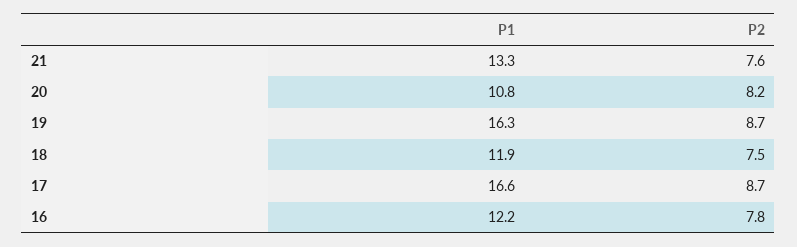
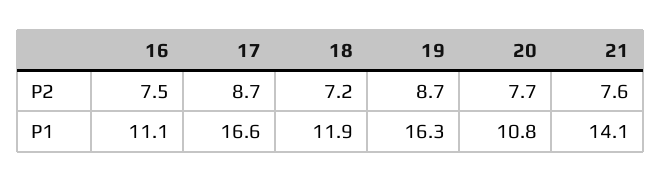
  {
    "P1": {
-     "21": 13.3,
+     "21": 14.1,
      "20": 10.8,
      "19": 16.3,
      "18": 11.9,
      "17": 16.6,
-     "16": 12.2
+     "16": 11.1
    },
    "P2": {
      "21": 7.6,
-     "20": 8.2,
+     "20": 7.7,
      "19": 8.7,
-     "18": 7.5,
+     "18": 7.2,
      "17": 8.7,
-     "16": 7.8
+     "16": 7.5
    }
  }

